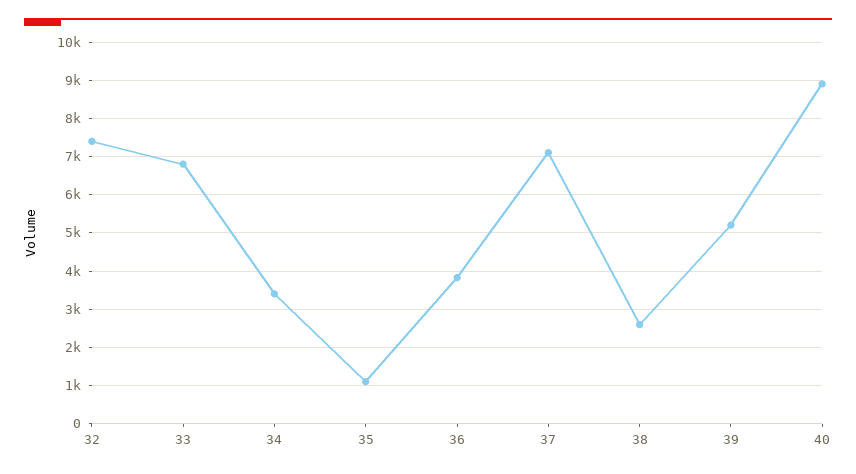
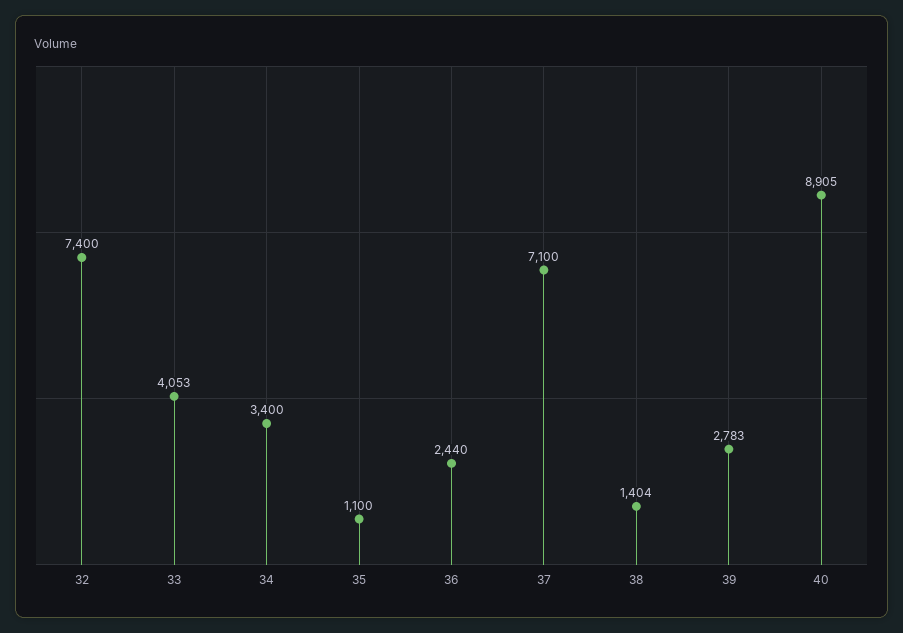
  {
    "32": 7400,
-   "33": 6800,
+   "33": 4053,
    "34": 3400,
    "35": 1100,
-   "36": 3800,
+   "36": 2440,
    "37": 7100,
-   "38": 2600,
+   "38": 1404,
-   "39": 5200,
+   "39": 2783,
    "40": 8905
  }

